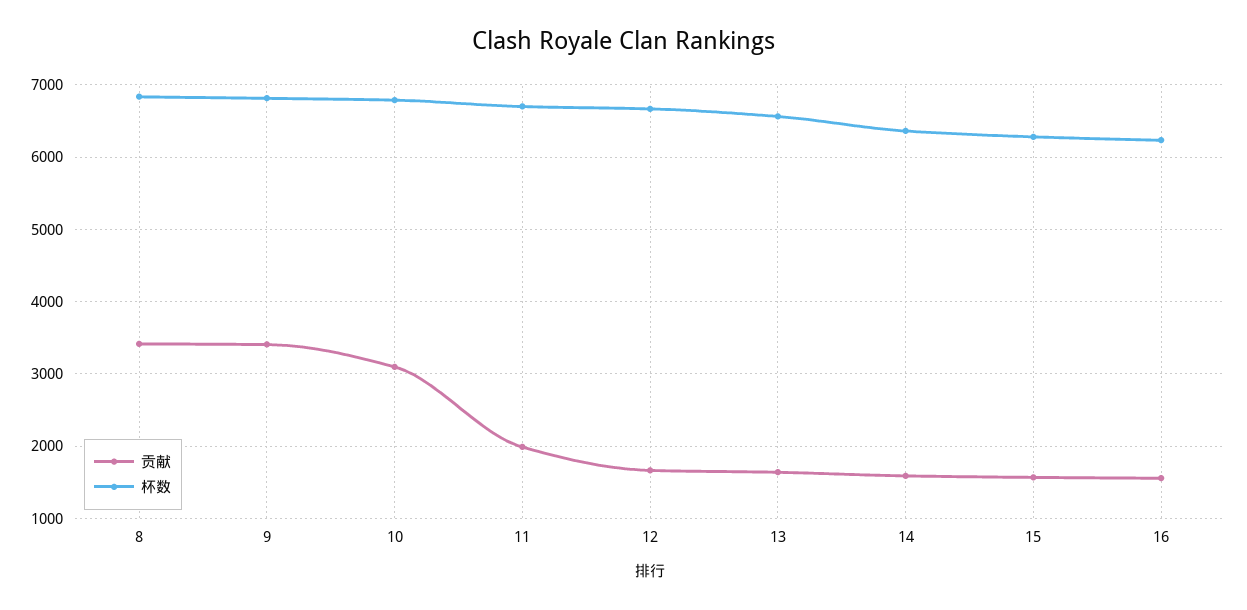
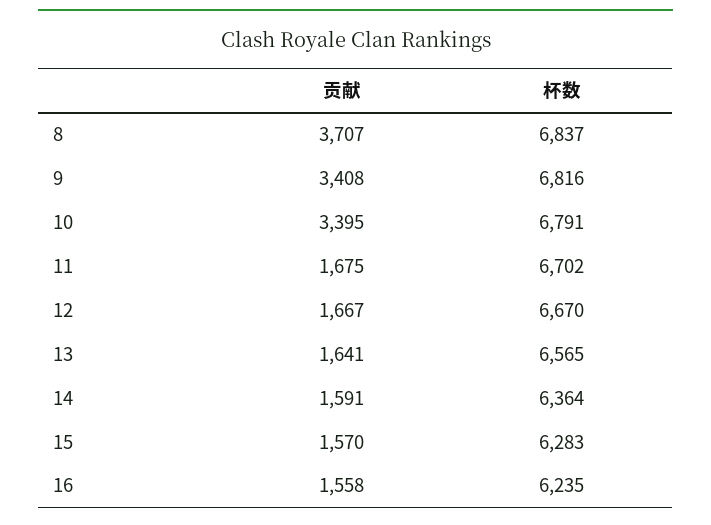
  {
    "贡献": {
-     "8": 3400,
+     "8": 3707,
      "9": 3408,
-     "10": 3100,
+     "10": 3395,
-     "11": 2000,
+     "11": 1675,
      "12": 1667,
      "13": 1641,
      "14": 1591,
      "15": 1570,
      "16": 1558
    },
    "杯数": {
      "8": 6837,
      "9": 6816,
      "10": 6791,
      "11": 6702,
      "12": 6670,
      "13": 6565,
      "14": 6364,
      "15": 6283,
      "16": 6235
    }
  }

